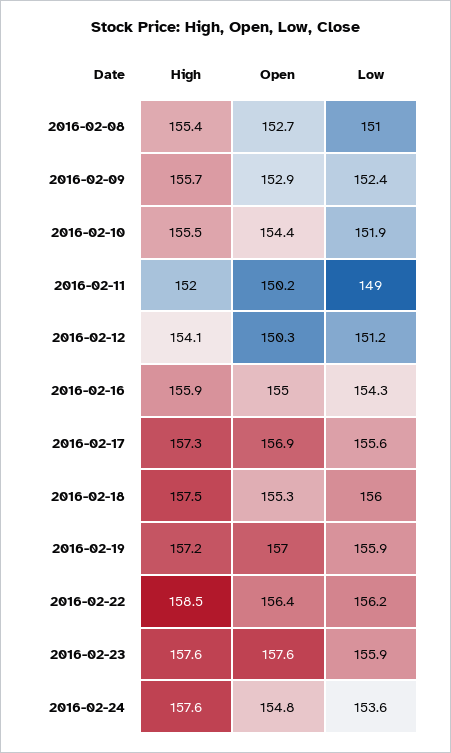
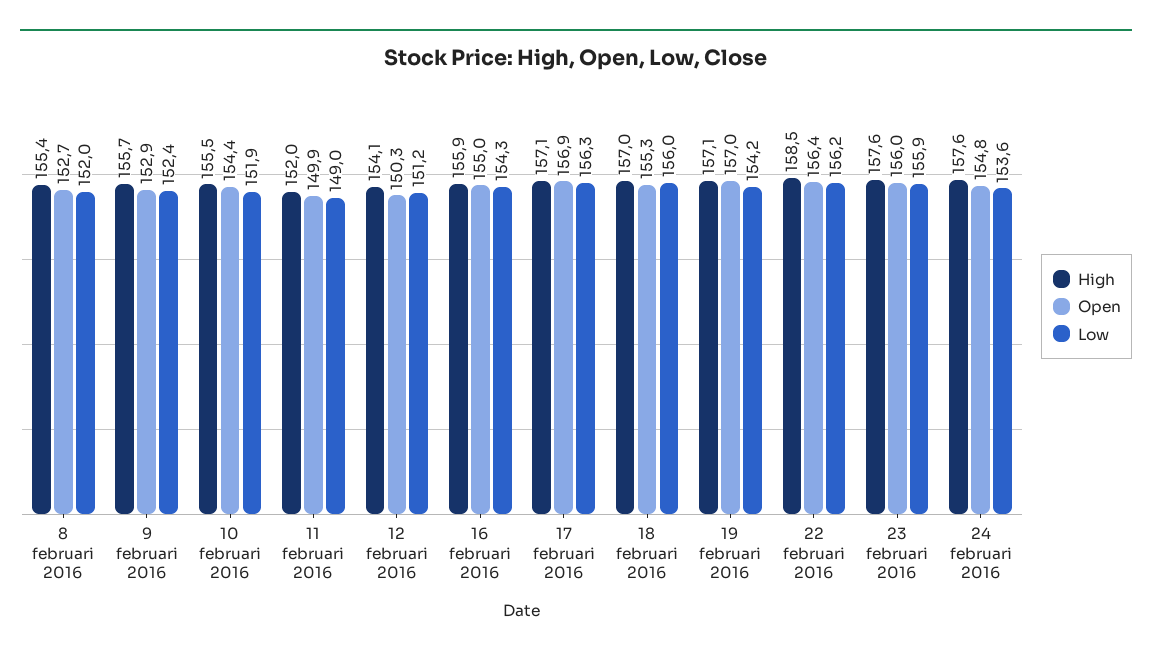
  {
    "High": {
      "2016-02-08": 155.4,
      "2016-02-09": 155.7,
      "2016-02-10": 155.5,
      "2016-02-11": 152,
      "2016-02-12": 154.1,
      "2016-02-16": 155.9,
-     "2016-02-17": 157.3,
+     "2016-02-17": 157.1,
-     "2016-02-18": 157.5,
+     "2016-02-18": 157,
-     "2016-02-19": 157.2,
+     "2016-02-19": 157.1,
      "2016-02-22": 158.5,
      "2016-02-23": 157.6,
      "2016-02-24": 157.6
    },
    "Open": {
      "2016-02-08": 152.7,
      "2016-02-09": 152.9,
      "2016-02-10": 154.4,
-     "2016-02-11": 150.2,
+     "2016-02-11": 149.9,
      "2016-02-12": 150.3,
      "2016-02-16": 155,
      "2016-02-17": 156.9,
      "2016-02-18": 155.3,
      "2016-02-19": 157,
      "2016-02-22": 156.4,
-     "2016-02-23": 157.6,
+     "2016-02-23": 156,
      "2016-02-24": 154.8
    },
    "Low": {
-     "2016-02-08": 151,
+     "2016-02-08": 152,
      "2016-02-09": 152.4,
      "2016-02-10": 151.9,
      "2016-02-11": 149,
      "2016-02-12": 151.2,
      "2016-02-16": 154.3,
-     "2016-02-17": 155.6,
+     "2016-02-17": 156.3,
      "2016-02-18": 156,
-     "2016-02-19": 155.9,
+     "2016-02-19": 154.2,
      "2016-02-22": 156.2,
      "2016-02-23": 155.9,
      "2016-02-24": 153.6
    }
  }

